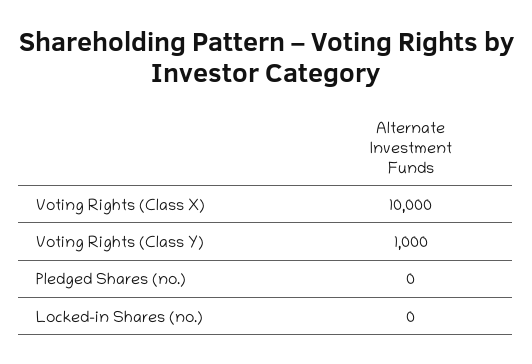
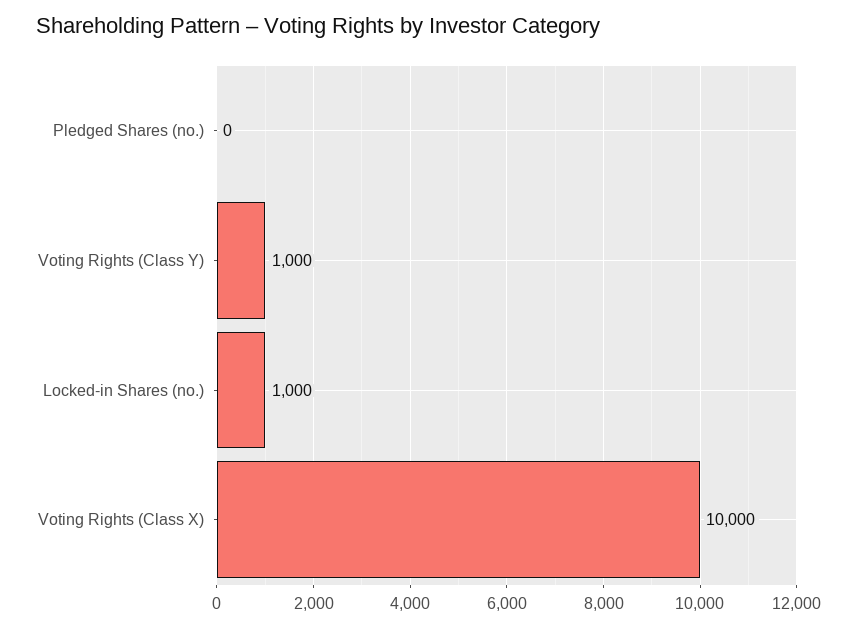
  {
    "Voting Rights (Class X)": 10000,
    "Voting Rights (Class Y)": 1000,
    "Pledged Shares (no.)": 0,
-   "Locked-in Shares (no.)": 0
+   "Locked-in Shares (no.)": 1000
  }

